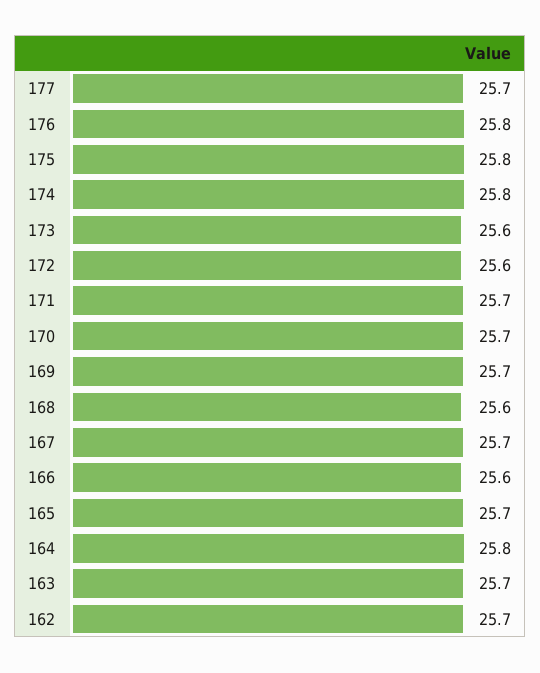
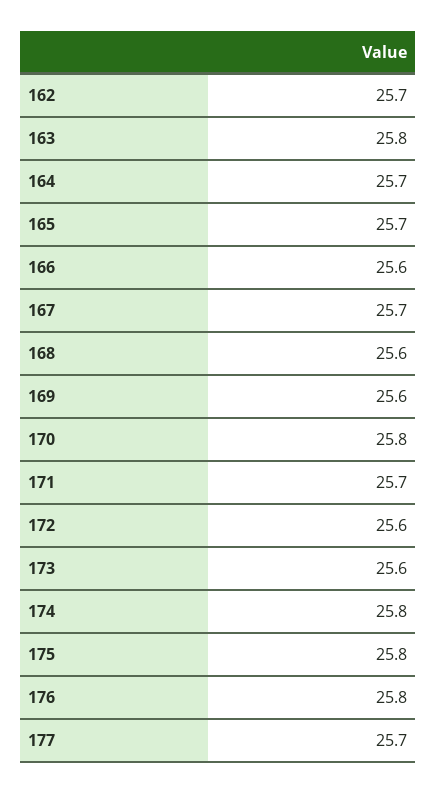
  {
    "177": 25.7,
    "176": 25.8,
    "175": 25.8,
    "174": 25.8,
    "173": 25.6,
    "172": 25.6,
    "171": 25.7,
-   "170": 25.7,
+   "170": 25.8,
-   "169": 25.7,
+   "169": 25.6,
    "168": 25.6,
    "167": 25.7,
    "166": 25.6,
    "165": 25.7,
-   "164": 25.8,
+   "164": 25.7,
-   "163": 25.7,
+   "163": 25.8,
    "162": 25.7
  }

